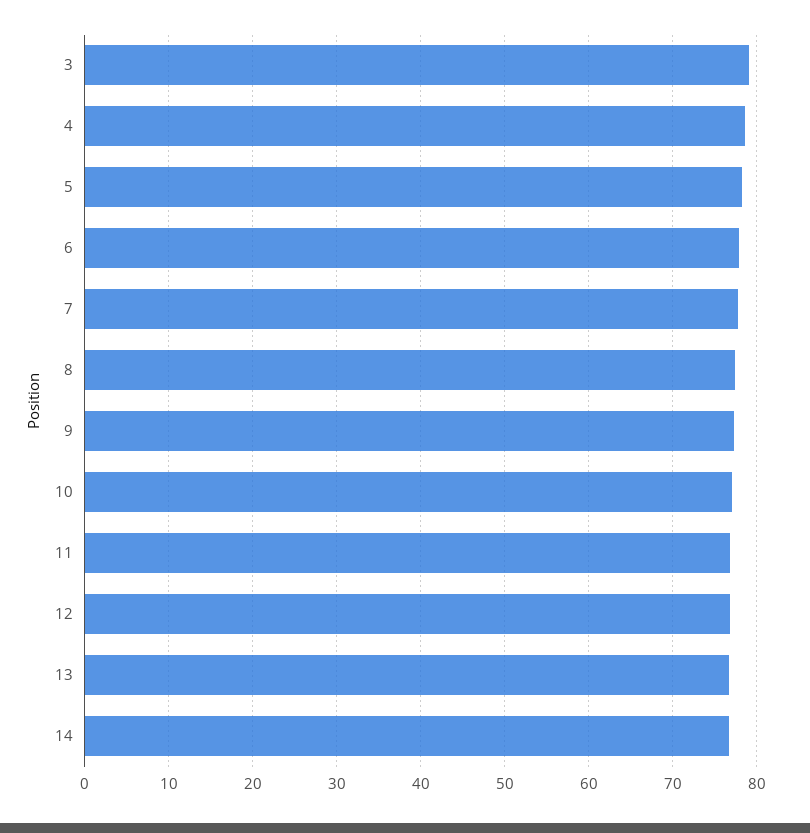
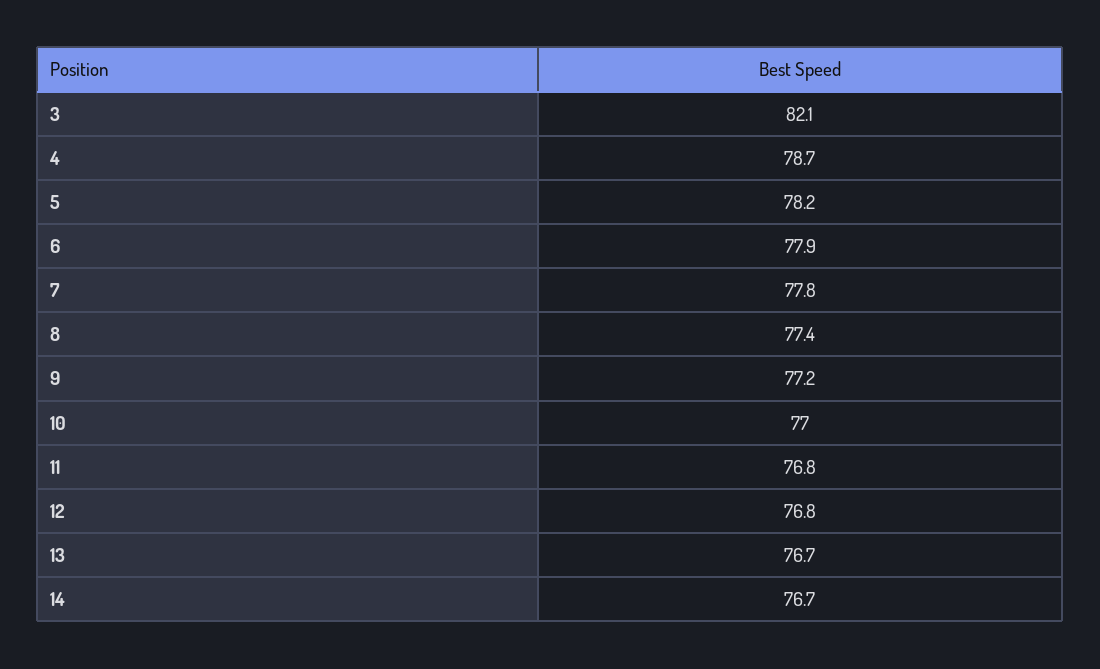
  {
-   "3": 79,
+   "3": 82.1,
    "4": 78.7,
    "5": 78.2,
    "6": 77.9,
    "7": 77.8,
    "8": 77.4,
    "9": 77.2,
    "10": 77,
    "11": 76.8,
    "12": 76.8,
    "13": 76.7,
    "14": 76.7
  }

